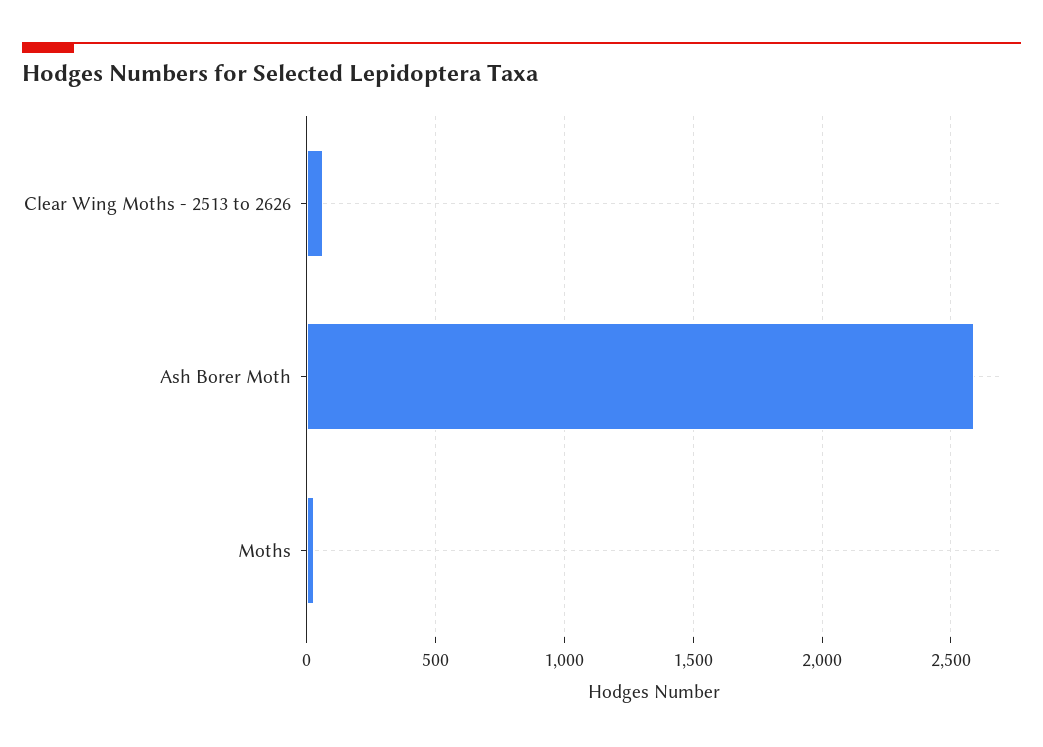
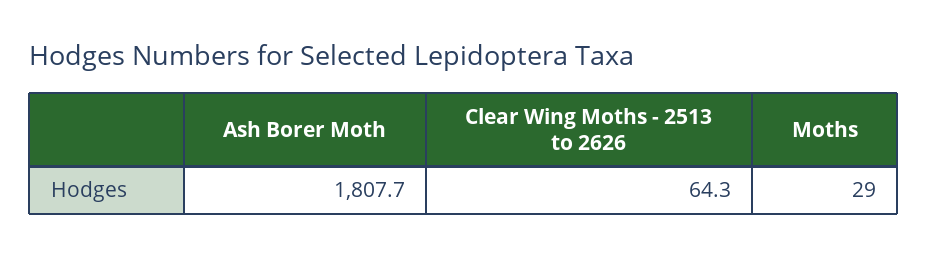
  {
    "Clear Wing Moths - 2513 to 2626": 64.3,
-   "Ash Borer Moth": 2600,
+   "Ash Borer Moth": 1807.7,
    "Moths": 29
  }

